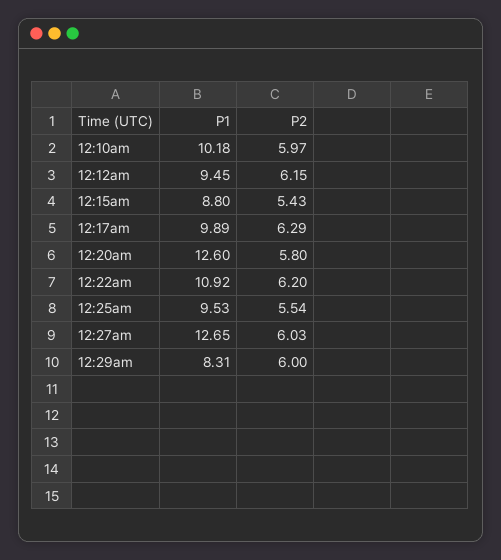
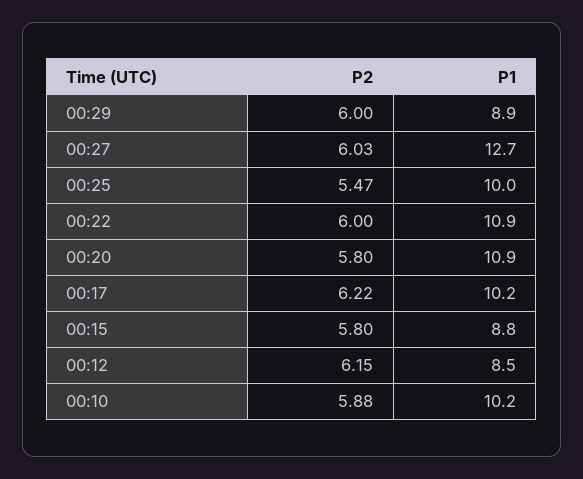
  {
    "P1": {
      "12:10am": 10.18,
-     "12:12am": 9.45,
+     "12:12am": 8.5,
      "12:15am": 8.8,
-     "12:17am": 9.89,
+     "12:17am": 10.2,
-     "12:20am": 12.6,
+     "12:20am": 10.9,
      "12:22am": 10.92,
-     "12:25am": 9.53,
+     "12:25am": 10,
      "12:27am": 12.65,
-     "12:29am": 8.31
+     "12:29am": 8.9
    },
    "P2": {
-     "12:10am": 5.97,
+     "12:10am": 5.88,
      "12:12am": 6.15,
-     "12:15am": 5.43,
+     "12:15am": 5.8,
-     "12:17am": 6.29,
+     "12:17am": 6.22,
      "12:20am": 5.8,
-     "12:22am": 6.2,
+     "12:22am": 6,
-     "12:25am": 5.54,
+     "12:25am": 5.47,
      "12:27am": 6.03,
      "12:29am": 6
    }
  }

